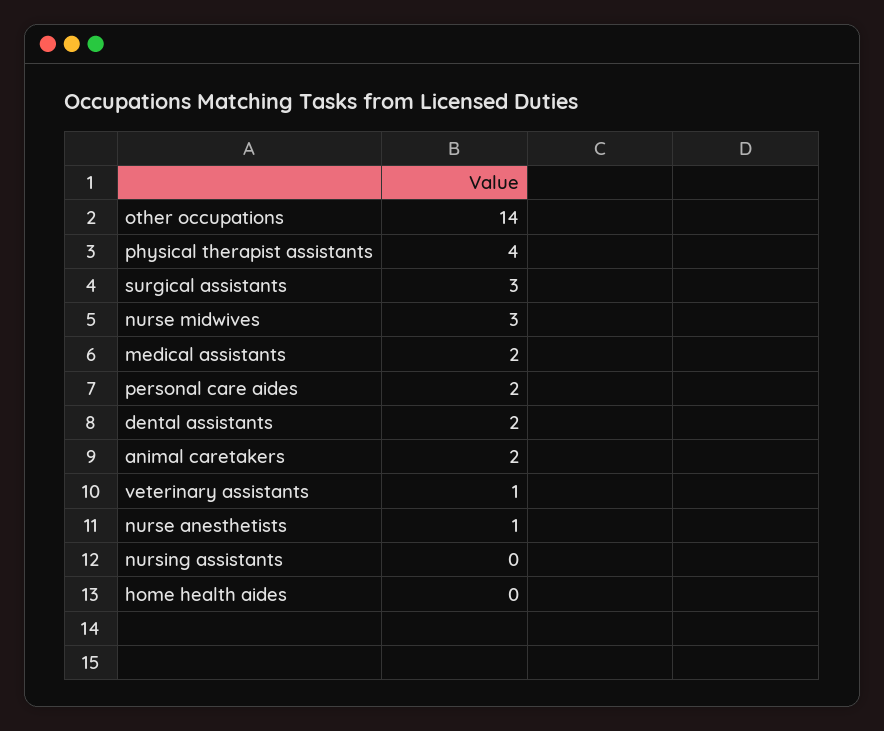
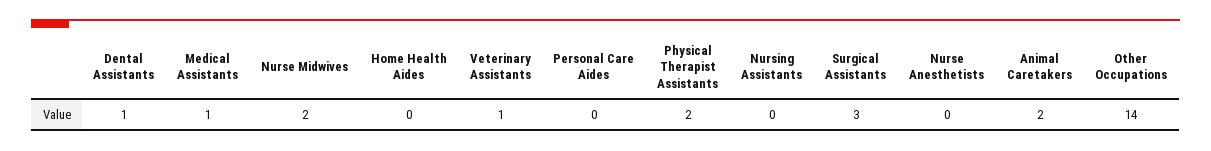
  {
    "other occupations": 14,
-   "physical therapist assistants": 4,
+   "physical therapist assistants": 2,
    "surgical assistants": 3,
-   "nurse midwives": 3,
+   "nurse midwives": 2,
-   "medical assistants": 2,
+   "medical assistants": 1,
-   "personal care aides": 2,
+   "personal care aides": 0,
-   "dental assistants": 2,
+   "dental assistants": 1,
    "animal caretakers": 2,
    "veterinary assistants": 1,
-   "nurse anesthetists": 1,
+   "nurse anesthetists": 0,
    "nursing assistants": 0,
    "home health aides": 0
  }

